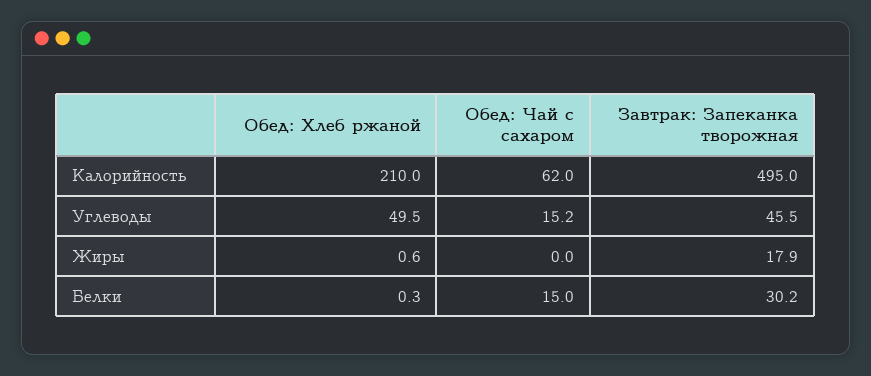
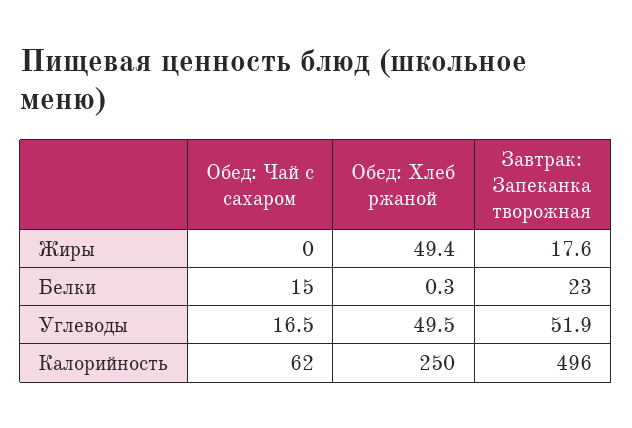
  {
    "Обед: Хлеб ржаной": {
-     "Калорийность": 210,
+     "Калорийность": 250,
      "Углеводы": 49.5,
-     "Жиры": 0.6,
+     "Жиры": 49.4,
      "Белки": 0.3
    },
    "Обед: Чай с сахаром": {
      "Калорийность": 62,
-     "Углеводы": 15.2,
+     "Углеводы": 16.5,
      "Жиры": 0,
      "Белки": 15
    },
    "Завтрак: Запеканка творожная": {
-     "Калорийность": 495,
+     "Калорийность": 496,
-     "Углеводы": 45.5,
+     "Углеводы": 51.9,
-     "Жиры": 17.9,
+     "Жиры": 17.6,
-     "Белки": 30.2
+     "Белки": 23
    }
  }

